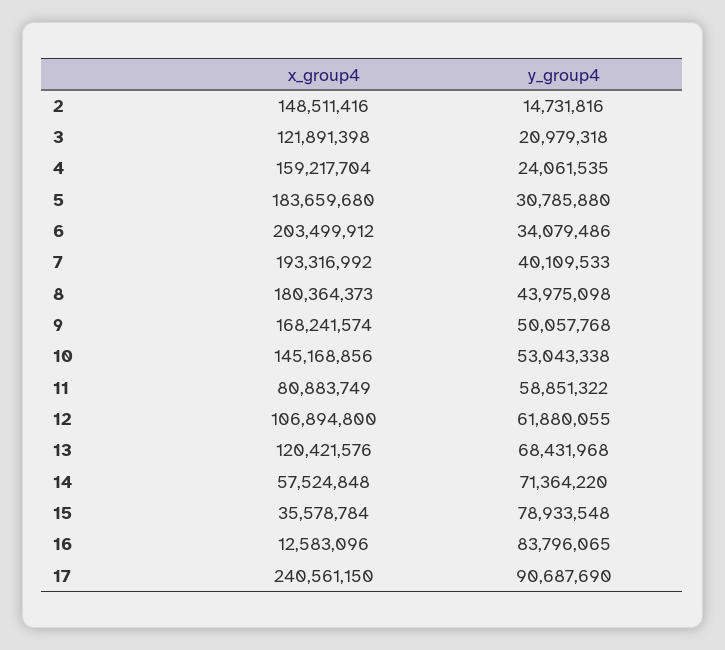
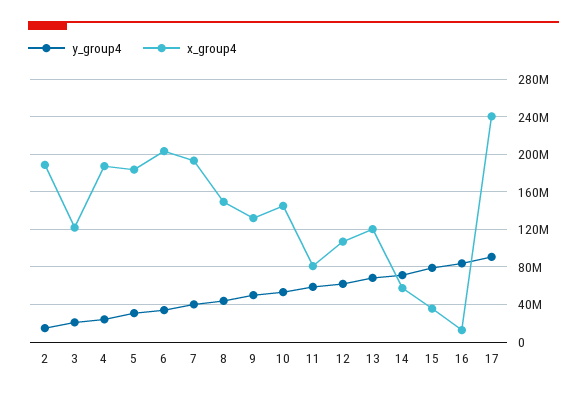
  {
    "x_group4": {
-     "2": 148511416,
+     "2": 190000000,
      "3": 121891398,
-     "4": 159217704,
+     "4": 190000000,
      "5": 183659680,
      "6": 203499912,
      "7": 193316992,
-     "8": 180364373,
+     "8": 150000000,
-     "9": 168241574,
+     "9": 130000000,
      "10": 145168856,
      "11": 80883749,
      "12": 106894800,
      "13": 120421576,
      "14": 57524848,
      "15": 35578784,
      "16": 12583096,
      "17": 240561150
    },
    "y_group4": {
      "2": 14731816,
      "3": 20979318,
      "4": 24061535,
      "5": 30785880,
      "6": 34079486,
      "7": 40109533,
      "8": 43975098,
      "9": 50057768,
      "10": 53043338,
      "11": 58851322,
      "12": 61880055,
      "13": 68431968,
      "14": 71364220,
      "15": 78933548,
      "16": 83796065,
      "17": 90687690
    }
  }

